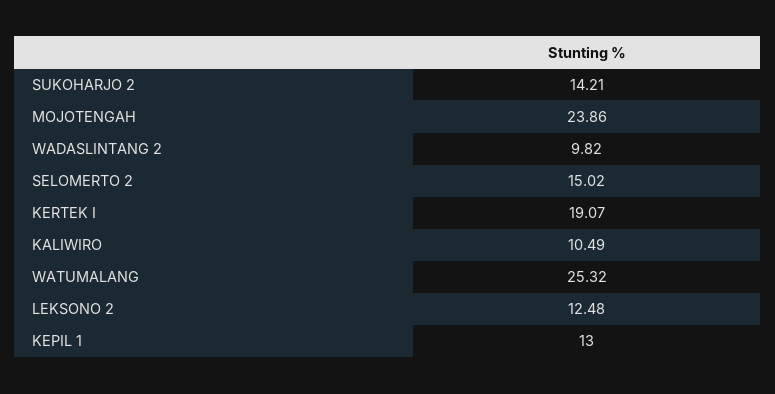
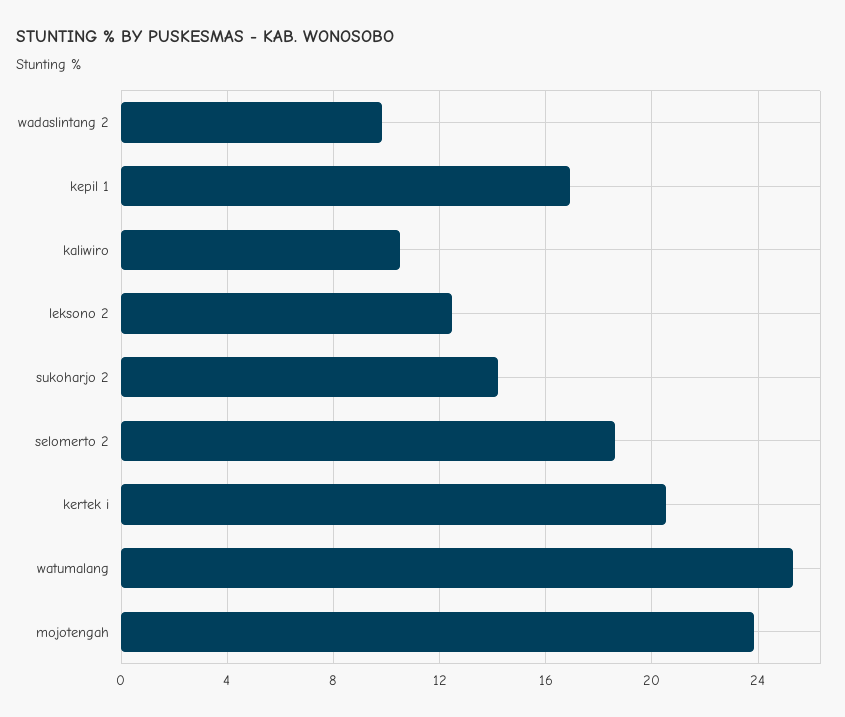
  {
    "SUKOHARJO 2": 14.21,
    "MOJOTENGAH": 23.86,
    "WADASLINTANG 2": 9.82,
-   "SELOMERTO 2": 15.02,
+   "SELOMERTO 2": 18.5,
-   "KERTEK I": 19.07,
+   "KERTEK I": 20.5,
    "KALIWIRO": 10.49,
    "WATUMALANG": 25.32,
    "LEKSONO 2": 12.48,
-   "KEPIL 1": 13
+   "KEPIL 1": 17
  }

